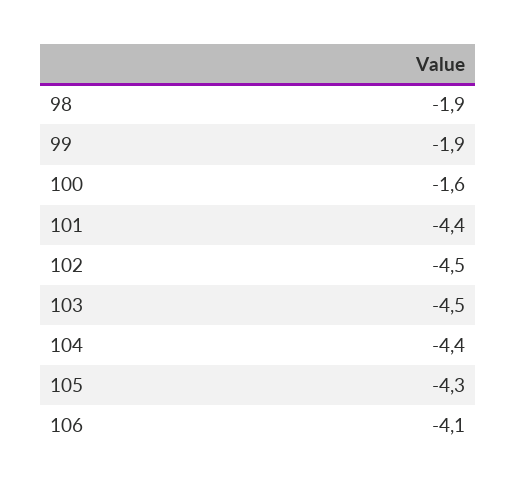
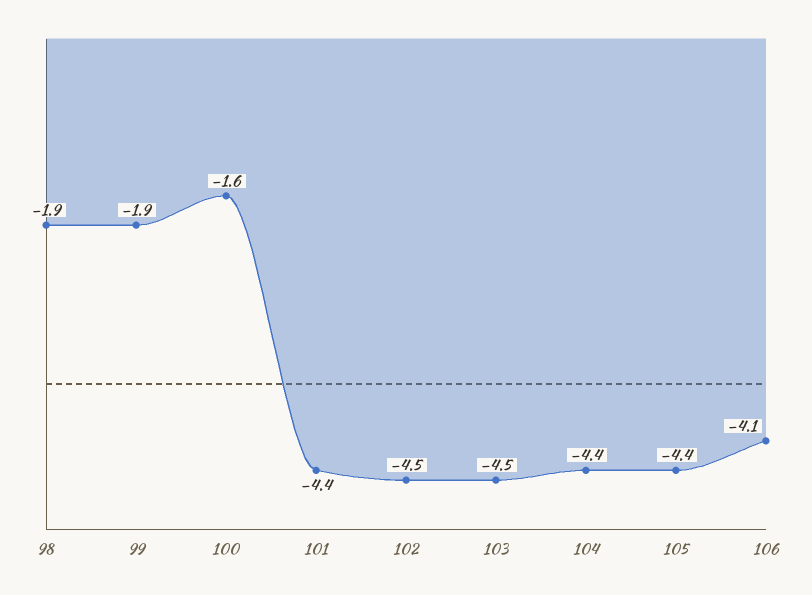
  {
    "98": -1.9,
    "99": -1.9,
    "100": -1.6,
    "101": -4.4,
    "102": -4.5,
    "103": -4.5,
    "104": -4.4,
-   "105": -4.3,
+   "105": -4.4,
    "106": -4.1
  }

